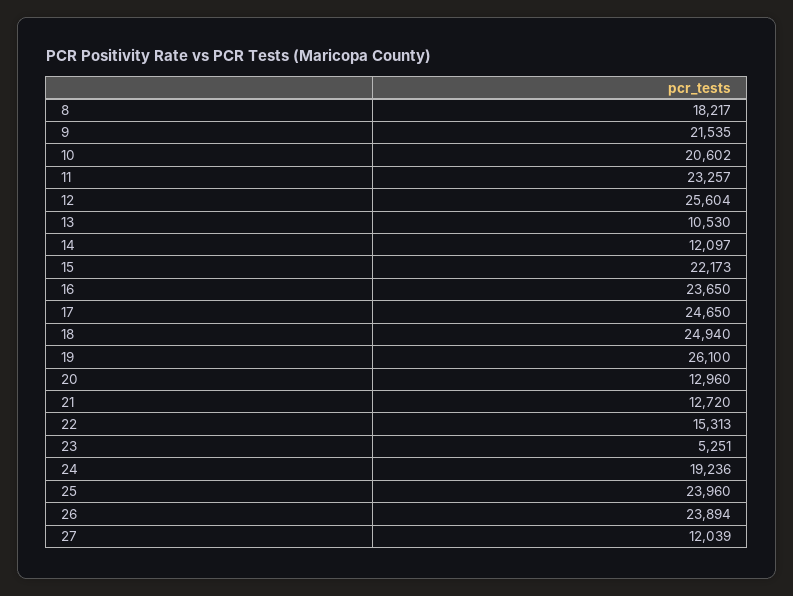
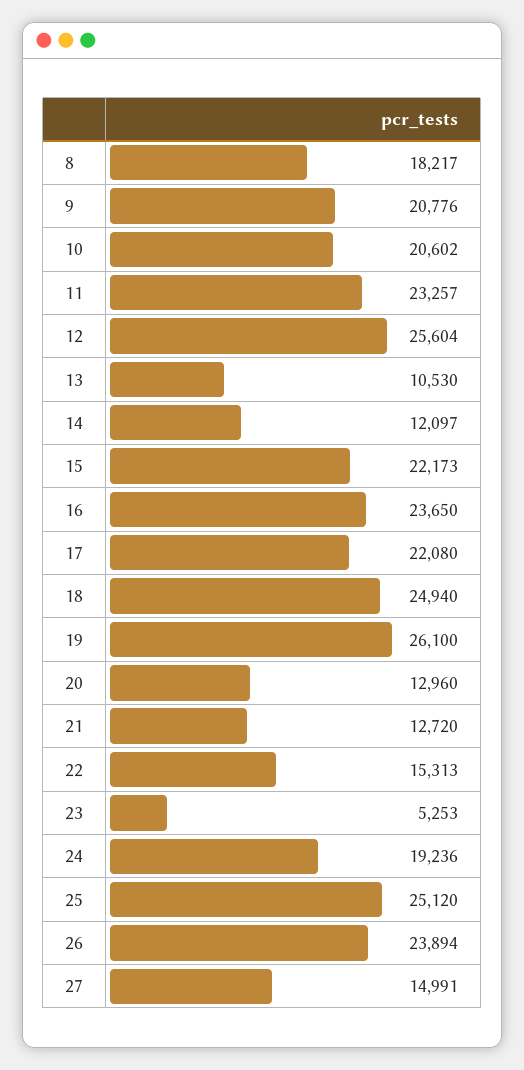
  {
    "8": 18217,
-   "9": 21535,
+   "9": 20776,
    "10": 20602,
    "11": 23257,
    "12": 25604,
    "13": 10530,
    "14": 12097,
    "15": 22173,
    "16": 23650,
-   "17": 24650,
+   "17": 22080,
    "18": 24940,
    "19": 26100,
    "20": 12960,
    "21": 12720,
    "22": 15313,
-   "23": 5251,
+   "23": 5253,
    "24": 19236,
-   "25": 23960,
+   "25": 25120,
    "26": 23894,
-   "27": 12039
+   "27": 14991
  }

